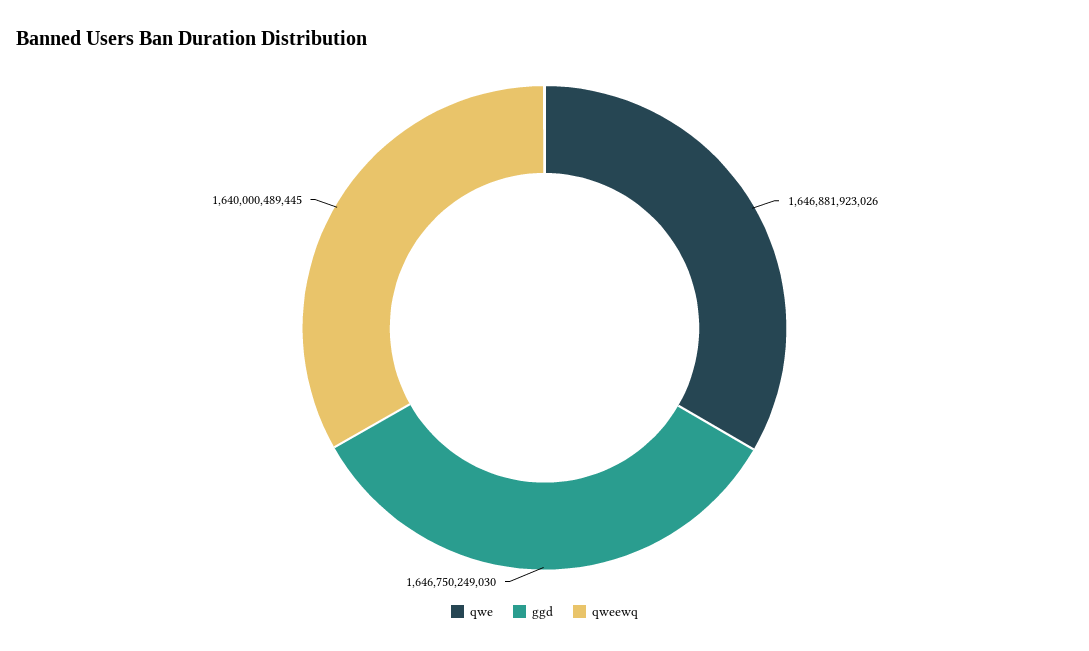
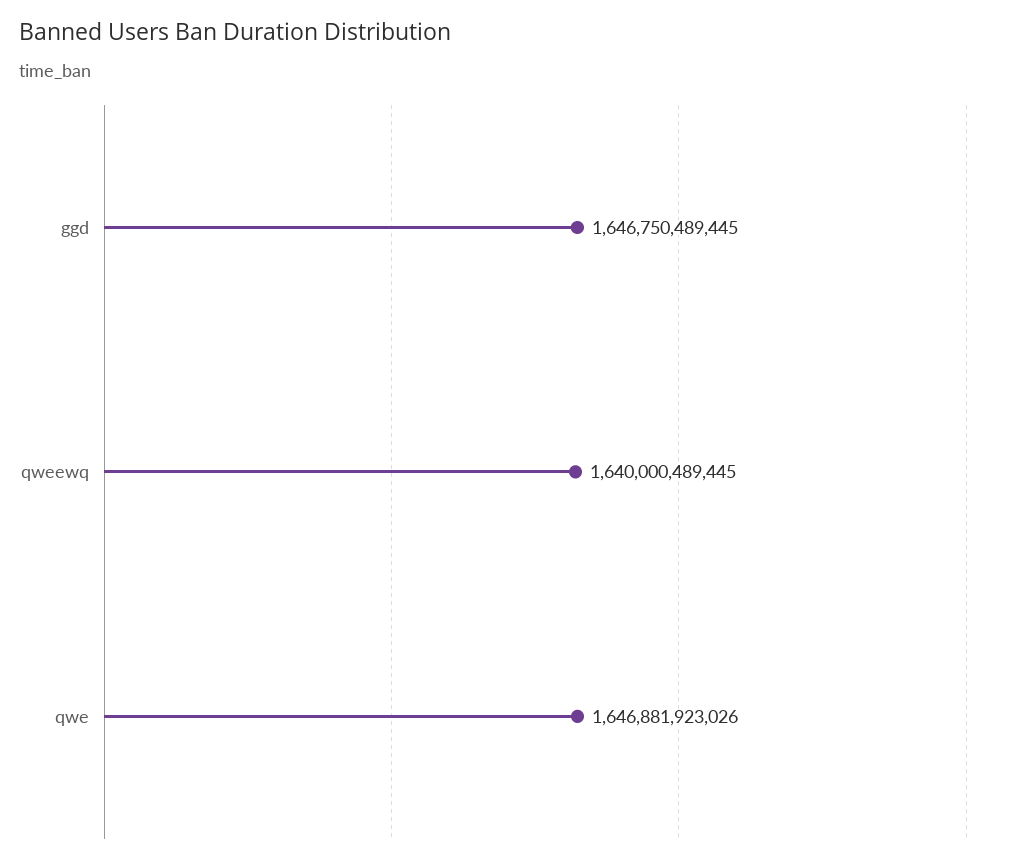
  {
    "qwe": 1646881923026,
-   "ggd": 1646750249030,
+   "ggd": 1646750489445,
    "qweewq": 1640000489445
  }

